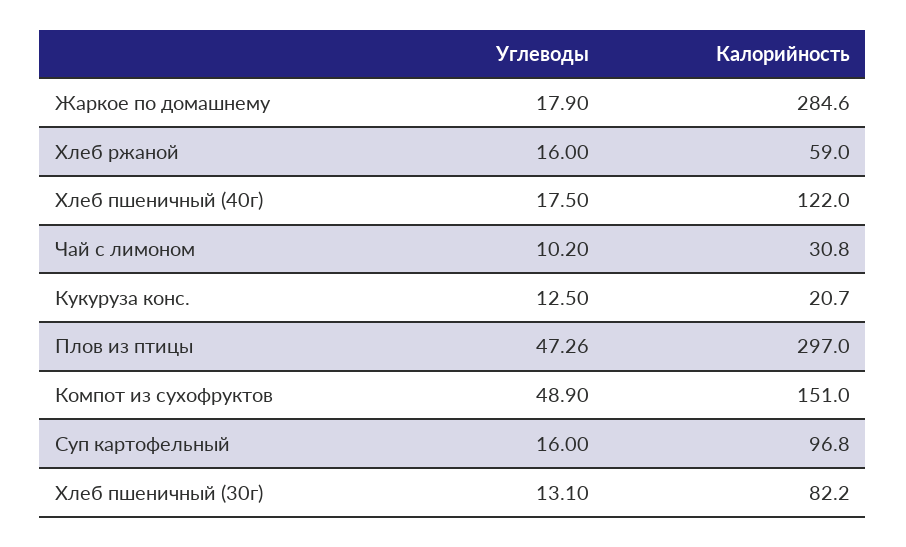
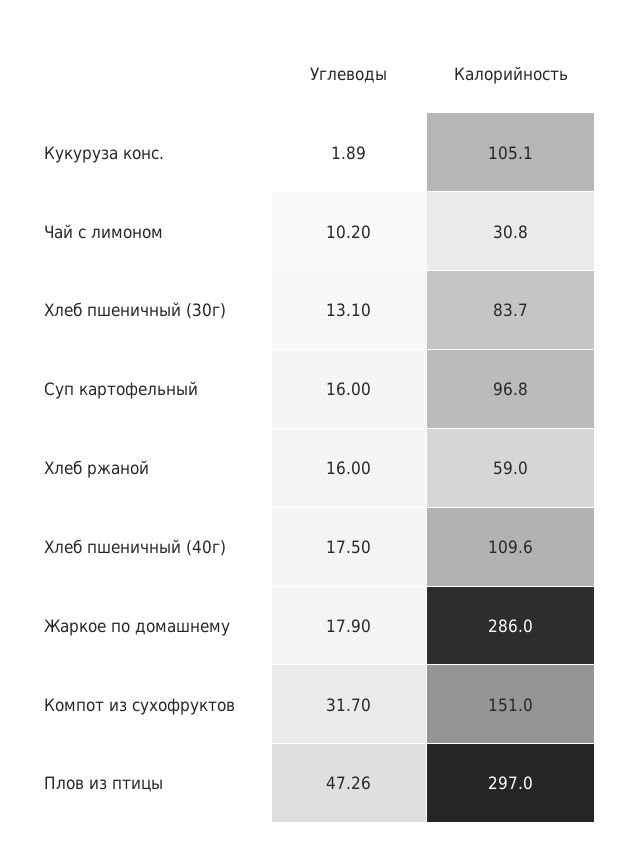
  {
    "Углеводы": {
      "Жаркое по домашнему": 17.9,
      "Хлеб ржаной": 16,
      "Хлеб пшеничный (40г)": 17.5,
      "Чай с лимоном": 10.2,
-     "Кукуруза конс.": 12.5,
+     "Кукуруза конс.": 1.89,
      "Плов из птицы": 47.26,
-     "Компот из сухофруктов": 48.9,
+     "Компот из сухофруктов": 31.7,
      "Суп картофельный": 16,
      "Хлеб пшеничный (30г)": 13.1
    },
    "Калорийность": {
-     "Жаркое по домашнему": 284.6,
+     "Жаркое по домашнему": 286,
      "Хлеб ржаной": 59,
-     "Хлеб пшеничный (40г)": 122,
+     "Хлеб пшеничный (40г)": 109.6,
      "Чай с лимоном": 30.8,
-     "Кукуруза конс.": 20.7,
+     "Кукуруза конс.": 105.1,
      "Плов из птицы": 297,
      "Компот из сухофруктов": 151,
      "Суп картофельный": 96.8,
-     "Хлеб пшеничный (30г)": 82.2
+     "Хлеб пшеничный (30г)": 83.7
    }
  }

